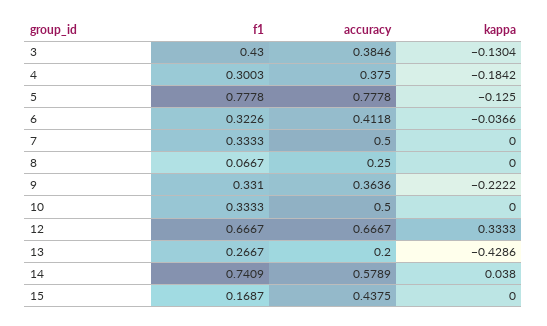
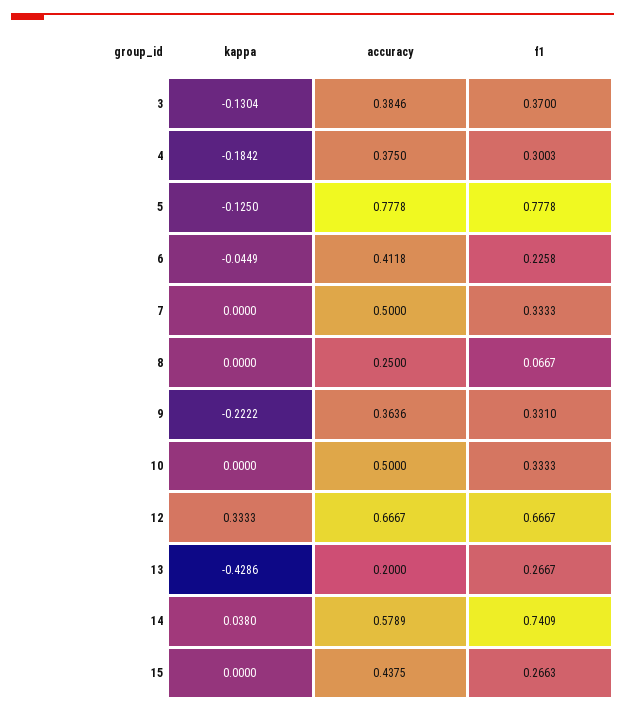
  {
    "f1": {
-     "3": 0.43,
+     "3": 0.37,
      "4": 0.3003,
      "5": 0.7778,
-     "6": 0.3226,
+     "6": 0.2258,
      "7": 0.3333,
      "8": 0.0667,
      "9": 0.331,
      "10": 0.3333,
      "12": 0.6667,
      "13": 0.2667,
      "14": 0.7409,
-     "15": 0.1687
+     "15": 0.2663
    },
    "accuracy": {
      "3": 0.3846,
      "4": 0.375,
      "5": 0.7778,
      "6": 0.4118,
      "7": 0.5,
      "8": 0.25,
      "9": 0.3636,
      "10": 0.5,
      "12": 0.6667,
      "13": 0.2,
      "14": 0.5789,
      "15": 0.4375
    },
    "kappa": {
      "3": -0.1304,
      "4": -0.1842,
      "5": -0.125,
-     "6": -0.0366,
+     "6": -0.0449,
      "7": 0,
      "8": 0,
      "9": -0.2222,
      "10": 0,
      "12": 0.3333,
      "13": -0.4286,
      "14": 0.038,
      "15": 0
    }
  }

